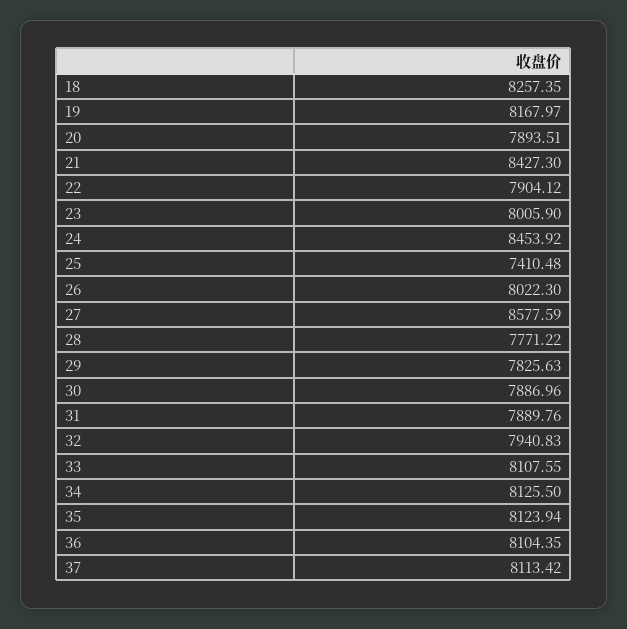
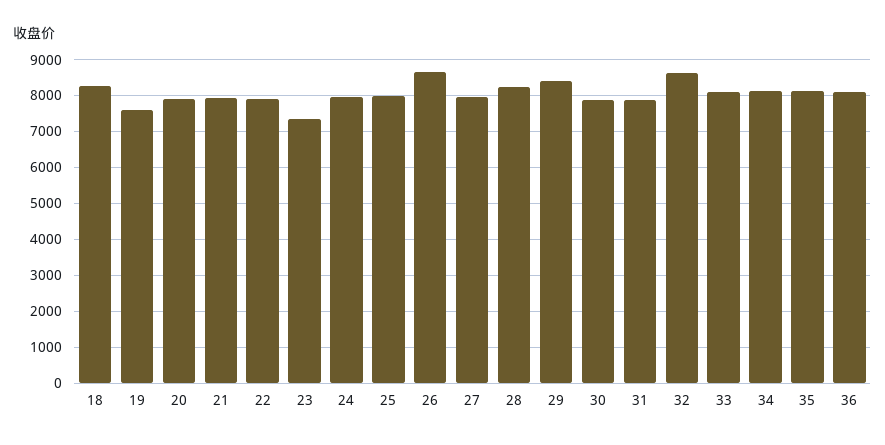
  {
    "18": 8257.35,
-   "19": 8167.97,
+   "19": 7600,
    "20": 7893.51,
-   "21": 8427.3,
+   "21": 8000,
    "22": 7904.12,
-   "23": 8005.9,
+   "23": 7400,
-   "24": 8453.92,
+   "24": 8000,
-   "25": 7410.48,
+   "25": 8000,
-   "26": 8022.3,
+   "26": 8600,
-   "27": 8577.59,
+   "27": 8000,
-   "28": 7771.22,
+   "28": 8200,
-   "29": 7825.63,
+   "29": 8400,
    "30": 7886.96,
    "31": 7889.76,
-   "32": 7940.83,
+   "32": 8600,
    "33": 8107.55,
    "34": 8125.5,
    "35": 8123.94,
-   "36": 8104.35,
+   "36": 8104.35
-   "37": 8113.42
  }

